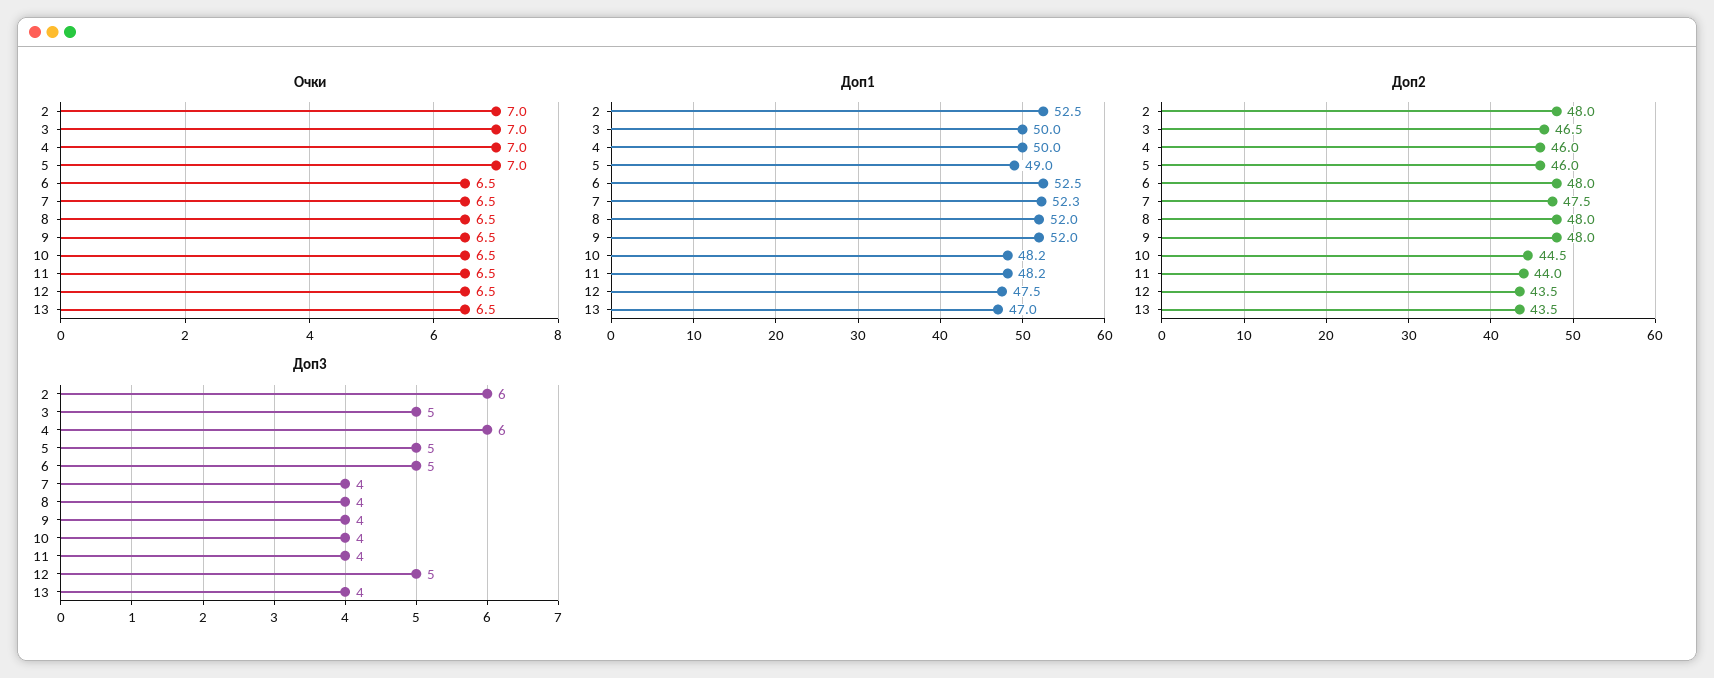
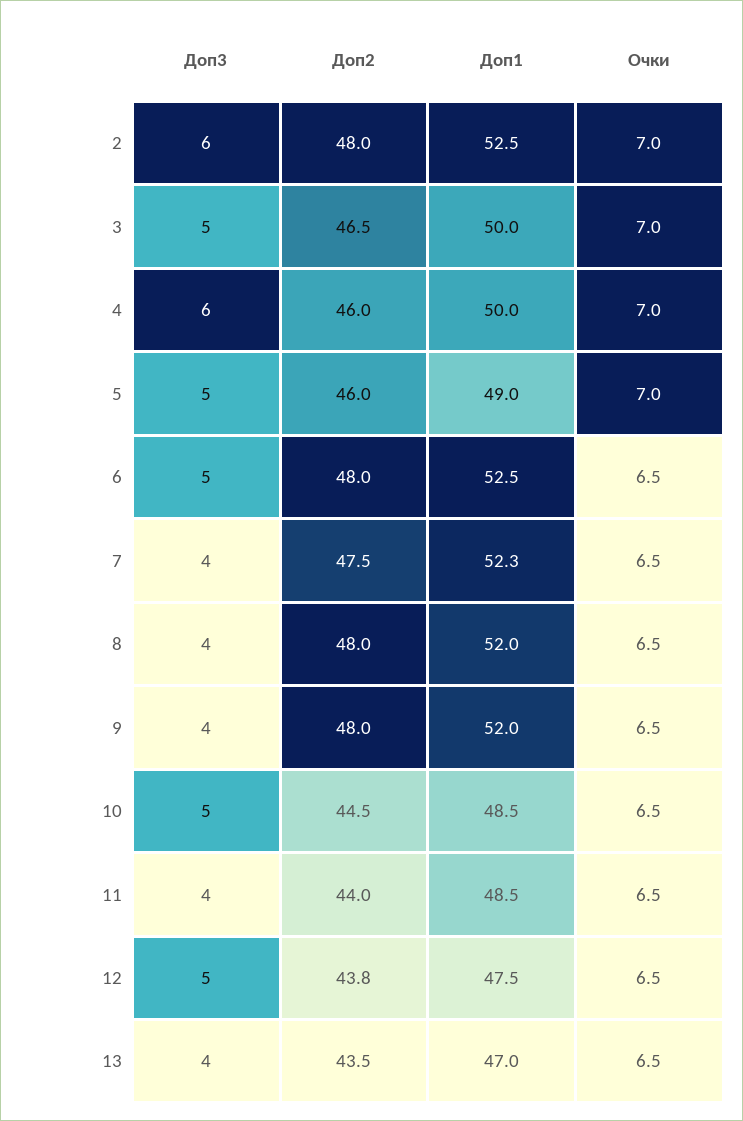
  {
    "Очки": {
      "2": 7,
      "3": 7,
      "4": 7,
      "5": 7,
      "6": 6.5,
      "7": 6.5,
      "8": 6.5,
      "9": 6.5,
      "10": 6.5,
      "11": 6.5,
      "12": 6.5,
      "13": 6.5
    },
    "Доп1": {
      "2": 52.5,
      "3": 50,
      "4": 50,
      "5": 49,
      "6": 52.5,
      "7": 52.3,
      "8": 52,
      "9": 52,
-     "10": 48.2,
+     "10": 48.5,
-     "11": 48.2,
+     "11": 48.5,
      "12": 47.5,
      "13": 47
    },
    "Доп2": {
      "2": 48,
      "3": 46.5,
      "4": 46,
      "5": 46,
      "6": 48,
      "7": 47.5,
      "8": 48,
      "9": 48,
      "10": 44.5,
      "11": 44,
-     "12": 43.5,
+     "12": 43.8,
      "13": 43.5
    },
    "Доп3": {
      "2": 6,
      "3": 5,
      "4": 6,
      "5": 5,
      "6": 5,
      "7": 4,
      "8": 4,
      "9": 4,
-     "10": 4,
+     "10": 5,
      "11": 4,
      "12": 5,
      "13": 4
    }
  }

